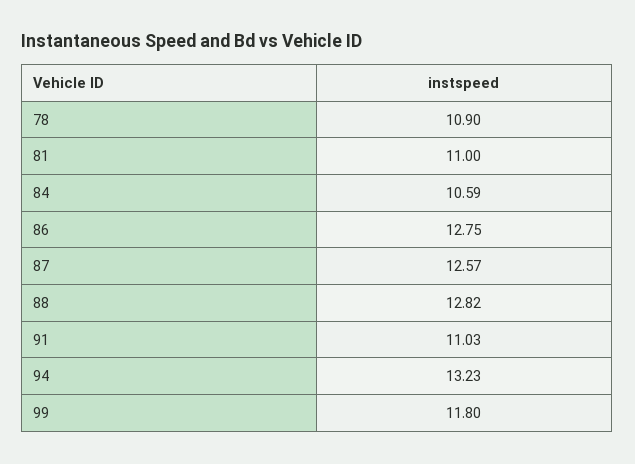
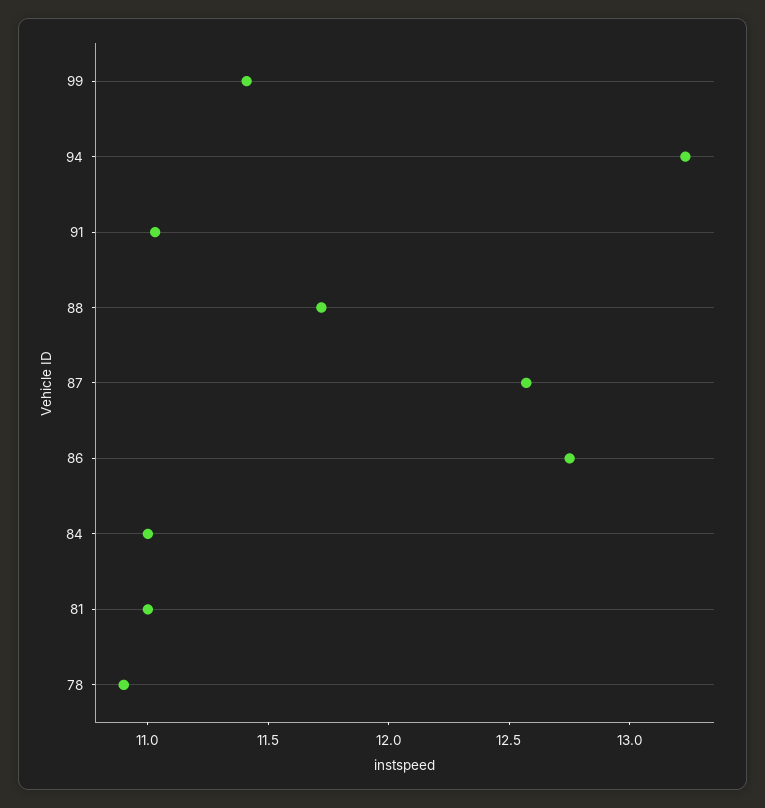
  {
    "78": 10.9,
    "81": 11,
-   "84": 10.59,
+   "84": 11,
    "86": 12.75,
    "87": 12.57,
-   "88": 12.82,
+   "88": 11.7,
    "91": 11.03,
    "94": 13.23,
-   "99": 11.8
+   "99": 11.4
  }

